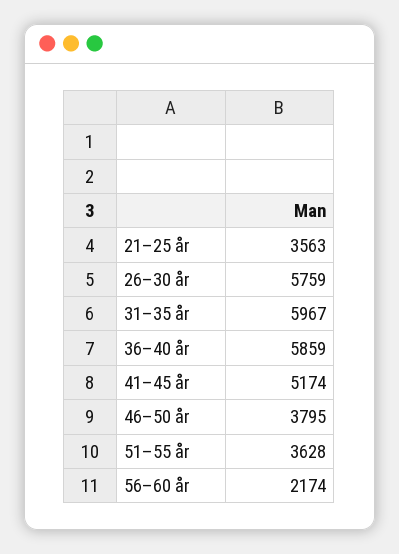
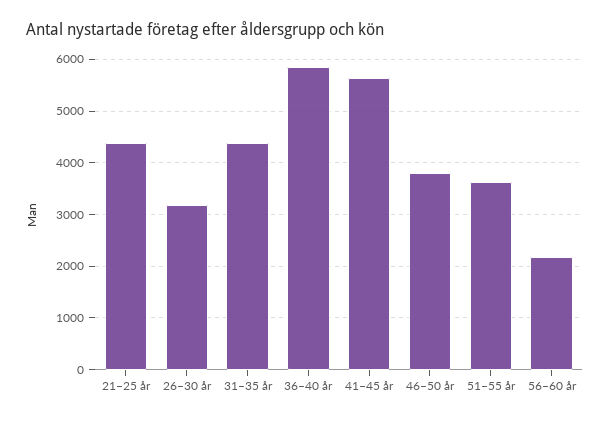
  {
-   "21–25 år": 3563,
+   "21–25 år": 4400,
-   "26–30 år": 5759,
+   "26–30 år": 3200,
-   "31–35 år": 5967,
+   "31–35 år": 4400,
    "36–40 år": 5859,
-   "41–45 år": 5174,
+   "41–45 år": 5600,
    "46–50 år": 3795,
    "51–55 år": 3628,
    "56–60 år": 2174
  }

